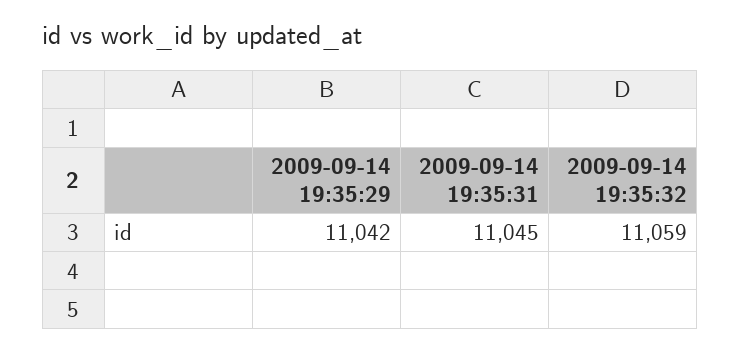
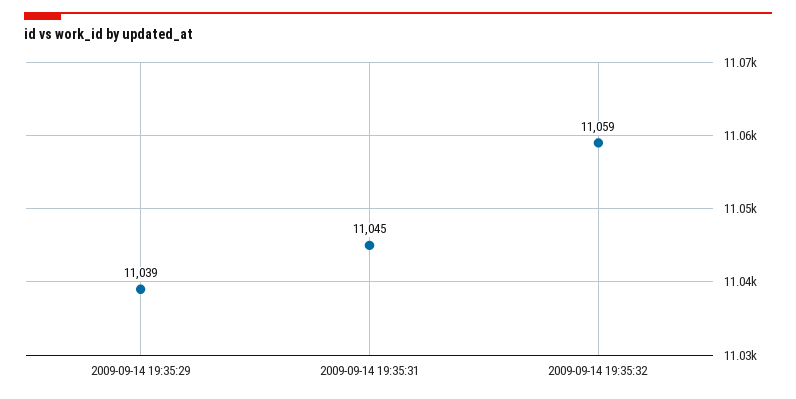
  {
-   "2009-09-14 19:35:29": 11042,
+   "2009-09-14 19:35:29": 11039,
    "2009-09-14 19:35:31": 11045,
    "2009-09-14 19:35:32": 11059
  }

